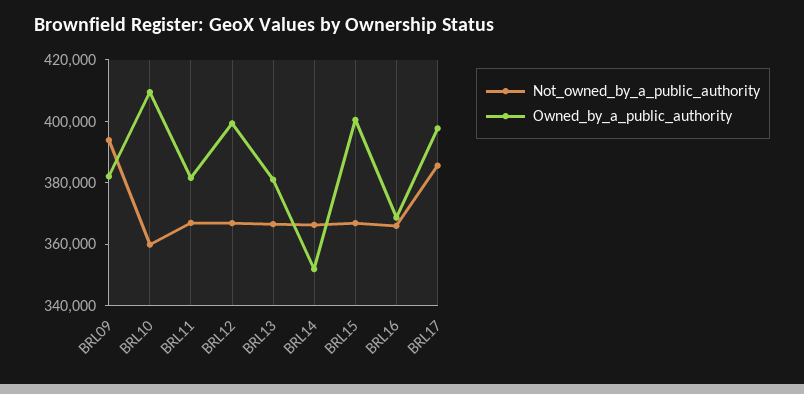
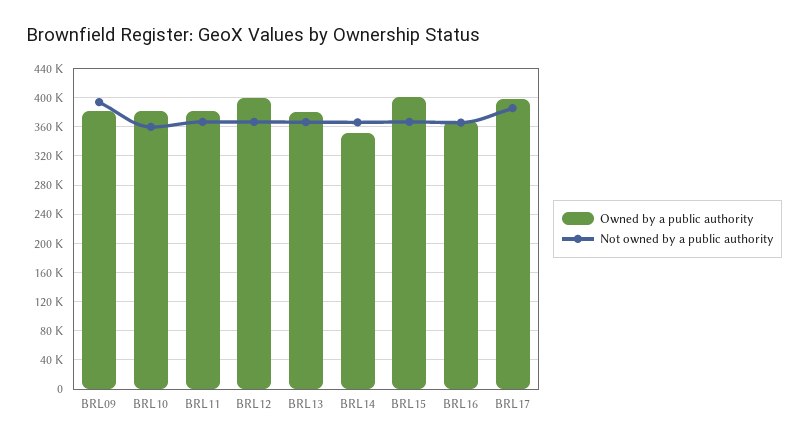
  {
    "Not_owned_by_a_public_authority": {
      "BRL09": 395000,
      "BRL10": 360000,
      "BRL11": 365000,
      "BRL12": 365000,
      "BRL13": 365000,
      "BRL14": 365000,
      "BRL15": 365000,
      "BRL16": 365000,
      "BRL17": 385000
    },
    "Owned_by_a_public_authority": {
      "BRL09": 380000,
-     "BRL10": 410000,
+     "BRL10": 380000,
      "BRL11": 380000,
      "BRL12": 400000,
      "BRL13": 380000,
      "BRL14": 350000,
      "BRL15": 400000,
      "BRL16": 370000,
      "BRL17": 400000
    }
  }

